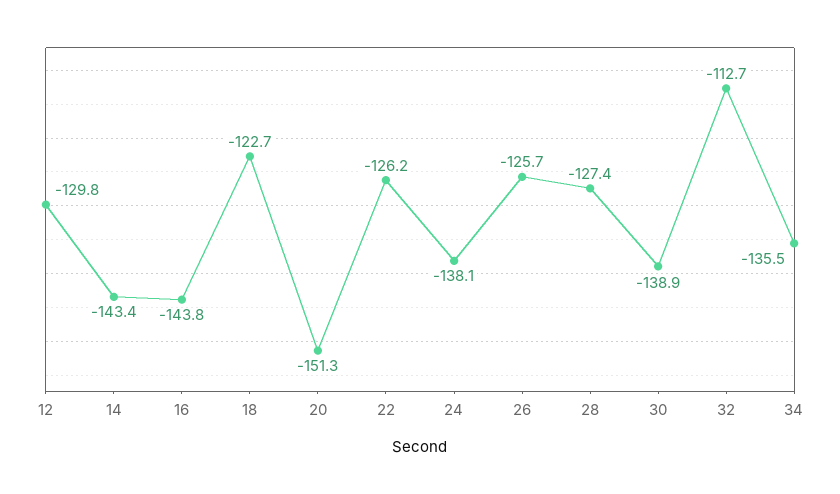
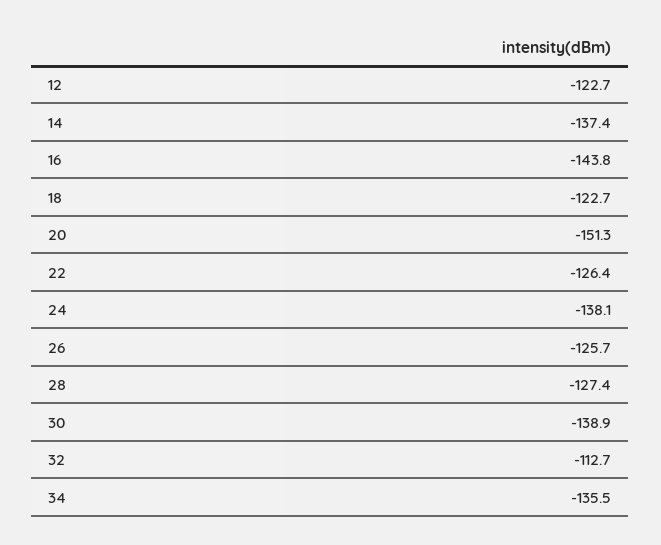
  {
-   "12": -129.8,
+   "12": -122.7,
-   "14": -143.4,
+   "14": -137.4,
    "16": -143.8,
    "18": -122.7,
    "20": -151.3,
-   "22": -126.2,
+   "22": -126.4,
    "24": -138.1,
    "26": -125.7,
    "28": -127.4,
    "30": -138.9,
    "32": -112.7,
    "34": -135.5
  }

